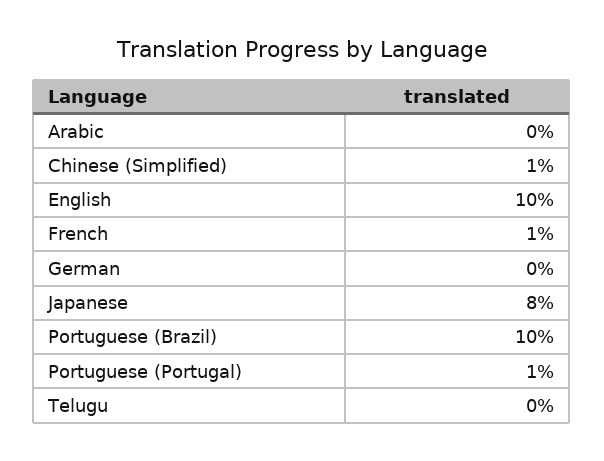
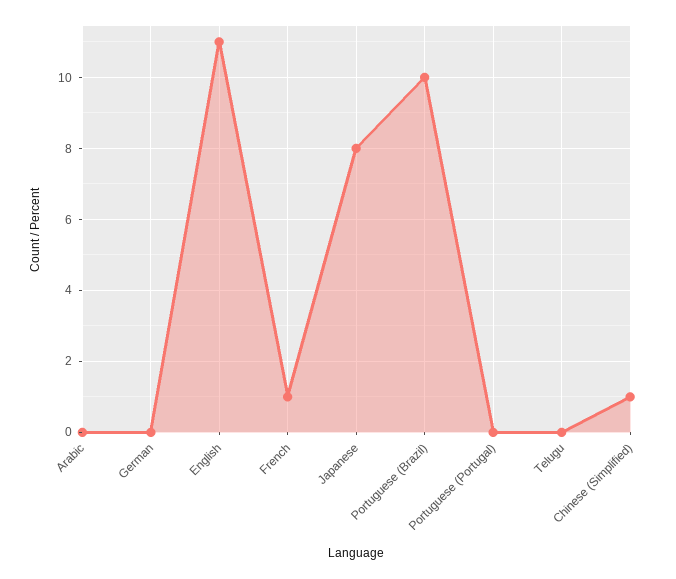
  {
    "Arabic": 0,
    "Chinese (Simplified)": 1,
-   "English": 10,
+   "English": 11,
    "French": 1,
    "German": 0,
    "Japanese": 8,
    "Portuguese (Brazil)": 10,
-   "Portuguese (Portugal)": 1,
+   "Portuguese (Portugal)": 0,
    "Telugu": 0
  }

